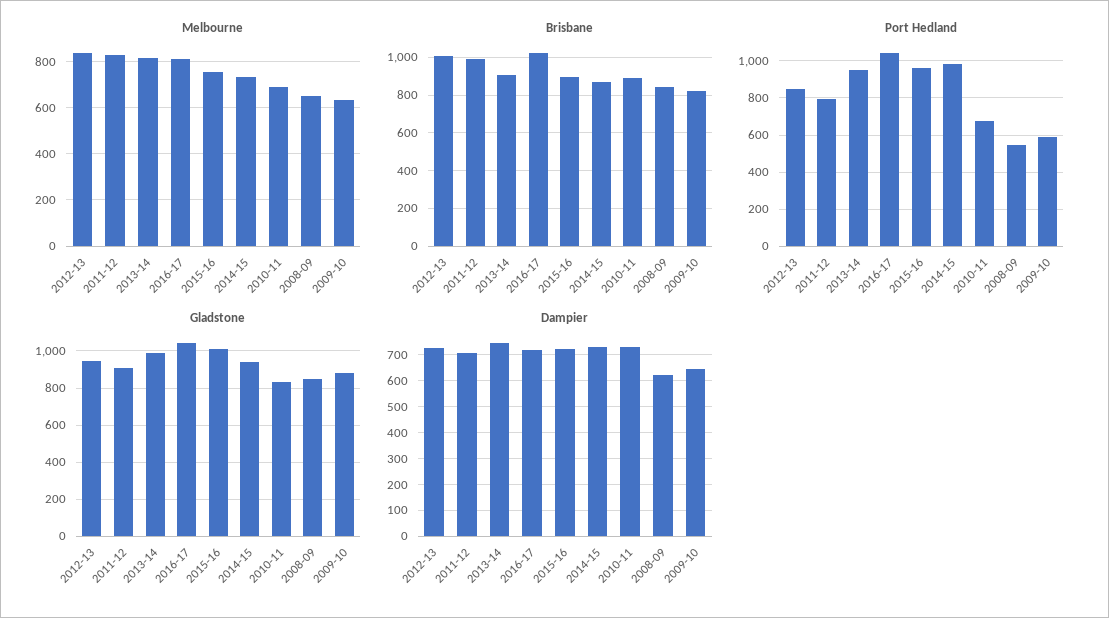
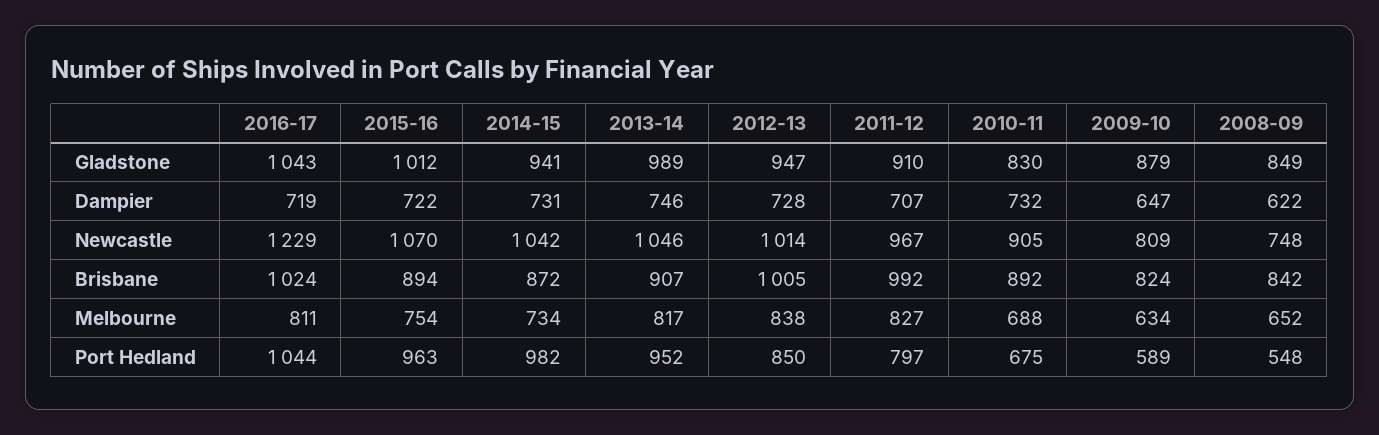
  {
    "Melbourne": {
      "2012-13": 838,
      "2011-12": 827,
      "2013-14": 817,
      "2016-17": 811,
      "2015-16": 754,
      "2014-15": 734,
      "2010-11": 688,
      "2008-09": 652,
      "2009-10": 634
    },
    "Brisbane": {
      "2012-13": 1005,
      "2011-12": 992,
      "2013-14": 907,
      "2016-17": 1024,
      "2015-16": 894,
      "2014-15": 872,
      "2010-11": 892,
      "2008-09": 842,
      "2009-10": 824
    },
    "Port Hedland": {
      "2012-13": 850,
      "2011-12": 797,
      "2013-14": 952,
      "2016-17": 1044,
      "2015-16": 963,
      "2014-15": 982,
      "2010-11": 675,
      "2008-09": 548,
      "2009-10": 589
    },
    "Gladstone": {
      "2012-13": 947,
      "2011-12": 910,
      "2013-14": 989,
      "2016-17": 1043,
      "2015-16": 1012,
      "2014-15": 941,
      "2010-11": 830,
      "2008-09": 849,
      "2009-10": 879
    },
    "Dampier": {
      "2012-13": 728,
      "2011-12": 707,
      "2013-14": 746,
      "2016-17": 719,
      "2015-16": 722,
      "2014-15": 731,
      "2010-11": 732,
      "2008-09": 622,
      "2009-10": 647
-   }
+   },
+   "Newcastle": {
+     "2016-17": 1229,
+     "2015-16": 1070,
+     "2014-15": 1042,
+     "2013-14": 1046,
+     "2012-13": 1014,
+     "2011-12": 967,
+     "2010-11": 905,
+     "2009-10": 809,
+     "2008-09": 748
+   }
  }

